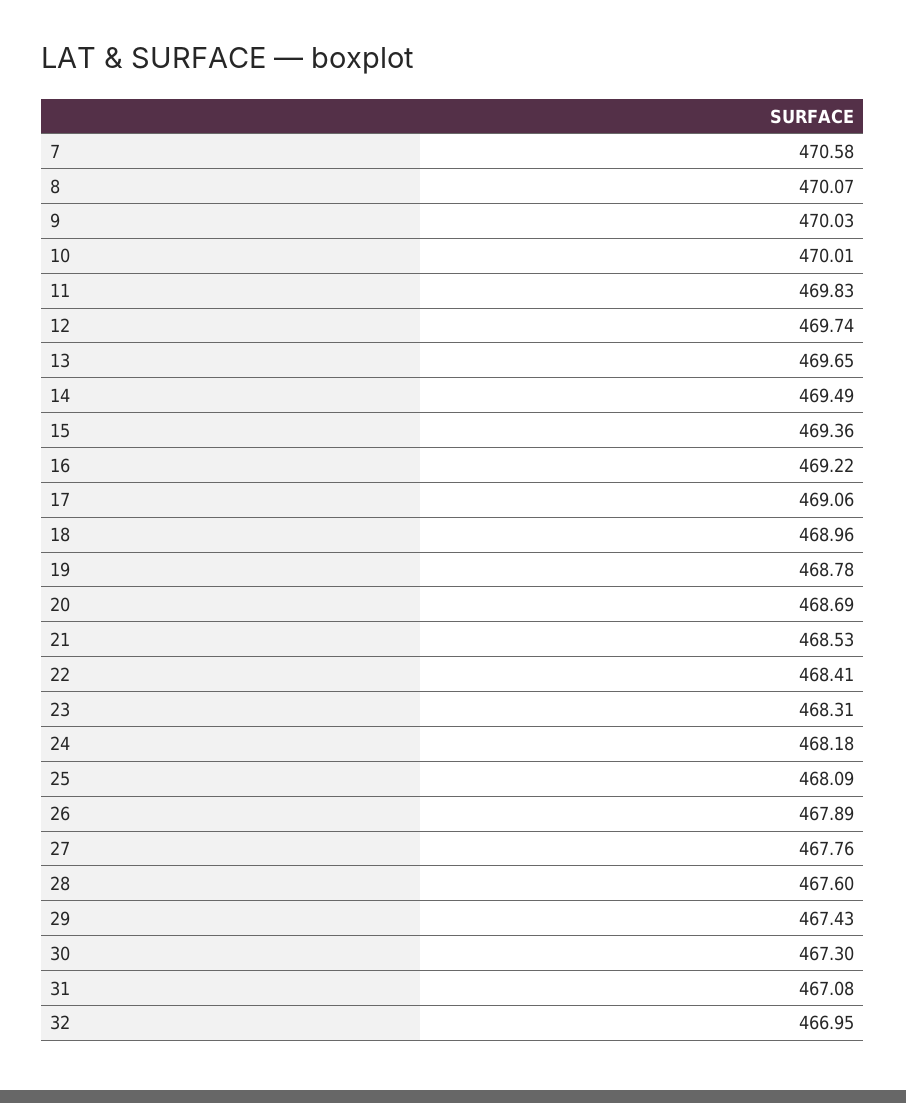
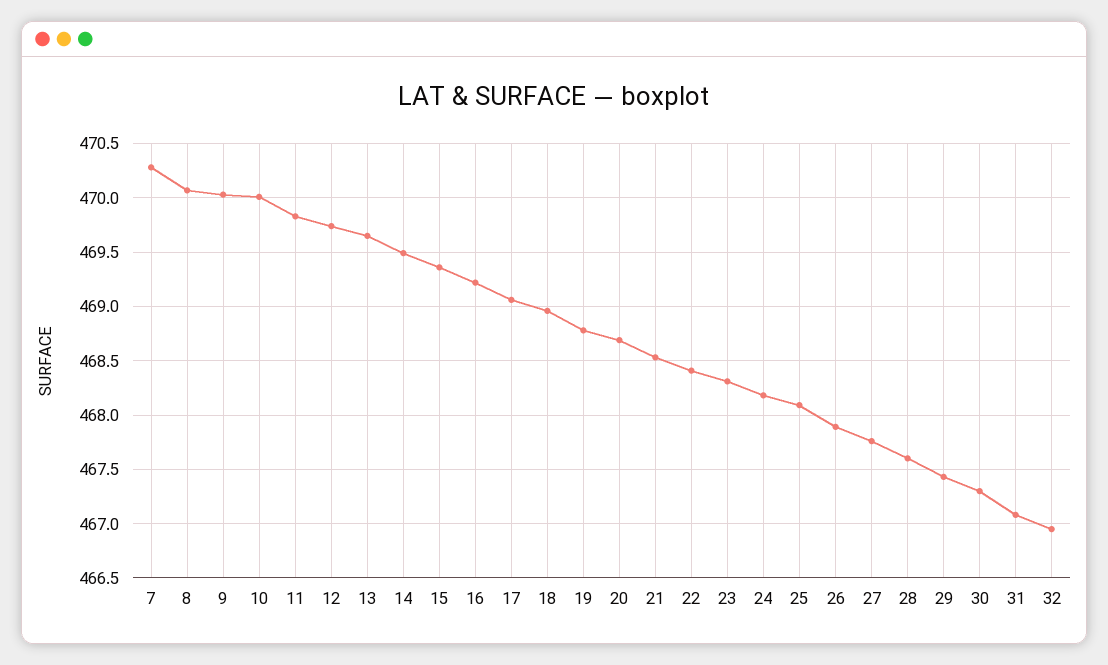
  {
-   "7": 470.58,
+   "7": 470.3,
    "8": 470.07,
    "9": 470.03,
    "10": 470.01,
    "11": 469.83,
    "12": 469.74,
    "13": 469.65,
    "14": 469.49,
    "15": 469.36,
    "16": 469.22,
    "17": 469.06,
    "18": 468.96,
    "19": 468.78,
    "20": 468.69,
    "21": 468.53,
    "22": 468.41,
    "23": 468.31,
    "24": 468.18,
    "25": 468.09,
    "26": 467.89,
    "27": 467.76,
    "28": 467.6,
    "29": 467.43,
    "30": 467.3,
    "31": 467.08,
    "32": 466.95
  }

